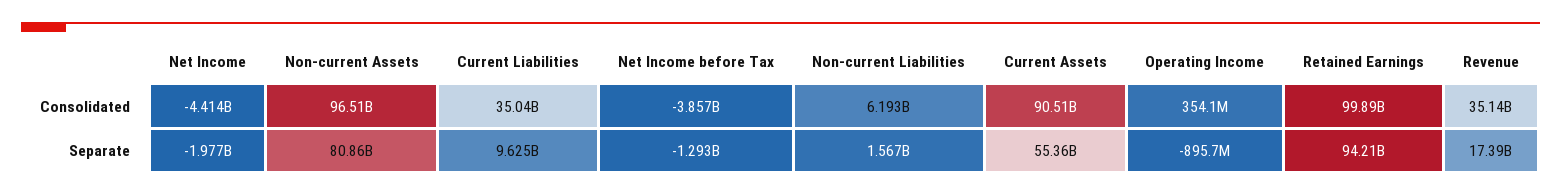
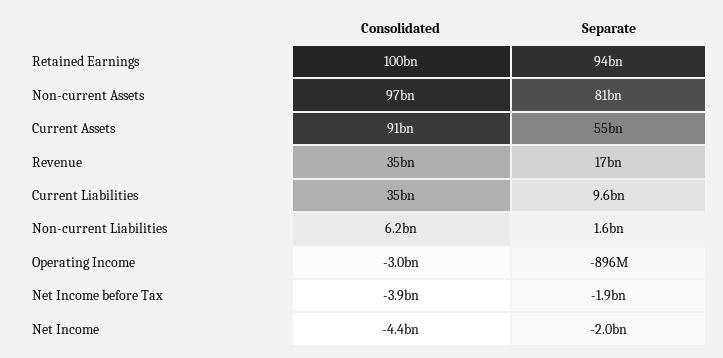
  {
    "Net Income": {
      "Consolidated": -4414000000,
      "Separate": -1977000000
    },
    "Non-current Assets": {
      "Consolidated": 96510000000,
      "Separate": 80860000000
    },
    "Current Liabilities": {
      "Consolidated": 35040000000,
      "Separate": 9625000000
    },
    "Net Income before Tax": {
      "Consolidated": -3857000000,
-     "Separate": -1293000000
+     "Separate": -1900000000
    },
    "Non-current Liabilities": {
      "Consolidated": 6193000000,
      "Separate": 1567000000
    },
    "Current Assets": {
      "Consolidated": 90510000000,
      "Separate": 55360000000
    },
    "Operating Income": {
-     "Consolidated": 354100000,
+     "Consolidated": -3000000000,
      "Separate": -895700000
    },
    "Retained Earnings": {
      "Consolidated": 99890000000,
      "Separate": 94210000000
    },
    "Revenue": {
      "Consolidated": 35140000000,
      "Separate": 17390000000
    }
  }

